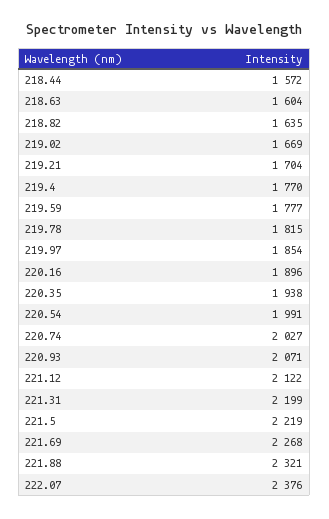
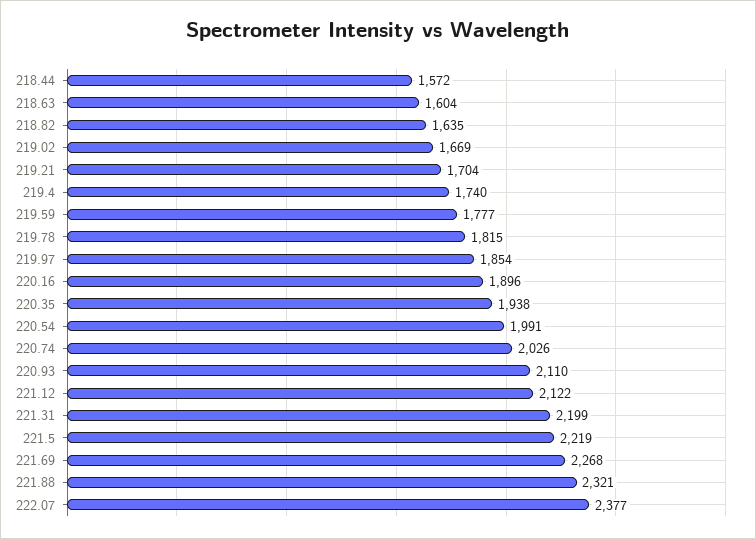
  {
    "218.44": 1572,
    "218.63": 1604,
    "218.82": 1635,
    "219.02": 1669,
    "219.21": 1704,
-   "219.4": 1770,
+   "219.4": 1740,
    "219.59": 1777,
    "219.78": 1815,
    "219.97": 1854,
    "220.16": 1896,
    "220.35": 1938,
    "220.54": 1991,
-   "220.74": 2027,
+   "220.74": 2026,
-   "220.93": 2071,
+   "220.93": 2110,
    "221.12": 2122,
    "221.31": 2199,
    "221.5": 2219,
    "221.69": 2268,
    "221.88": 2321,
-   "222.07": 2376
+   "222.07": 2377
  }

